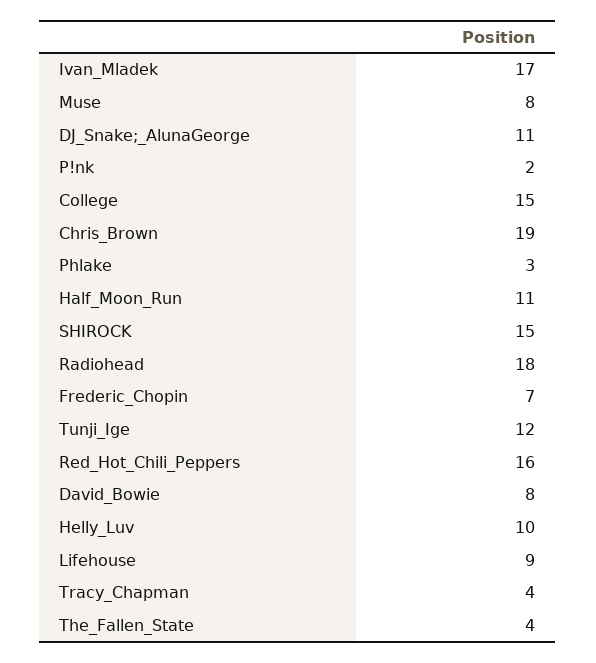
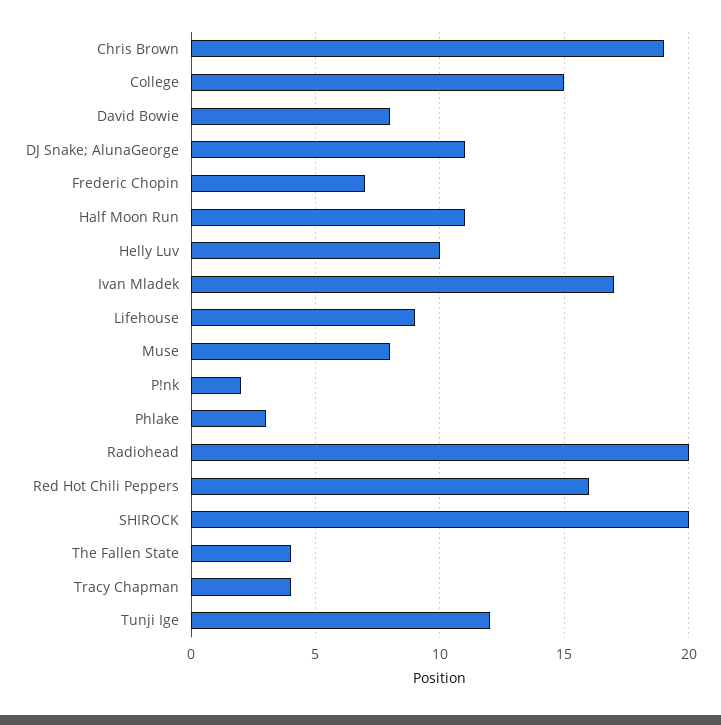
  {
    "Ivan_Mladek": 17,
    "Muse": 8,
    "DJ_Snake;_AlunaGeorge": 11,
    "P!nk": 2,
    "College": 15,
    "Chris_Brown": 19,
    "Phlake": 3,
    "Half_Moon_Run": 11,
-   "SHIROCK": 15,
+   "SHIROCK": 20,
-   "Radiohead": 18,
+   "Radiohead": 20,
    "Frederic_Chopin": 7,
    "Tunji_Ige": 12,
    "Red_Hot_Chili_Peppers": 16,
    "David_Bowie": 8,
    "Helly_Luv": 10,
    "Lifehouse": 9,
    "Tracy_Chapman": 4,
    "The_Fallen_State": 4
  }

